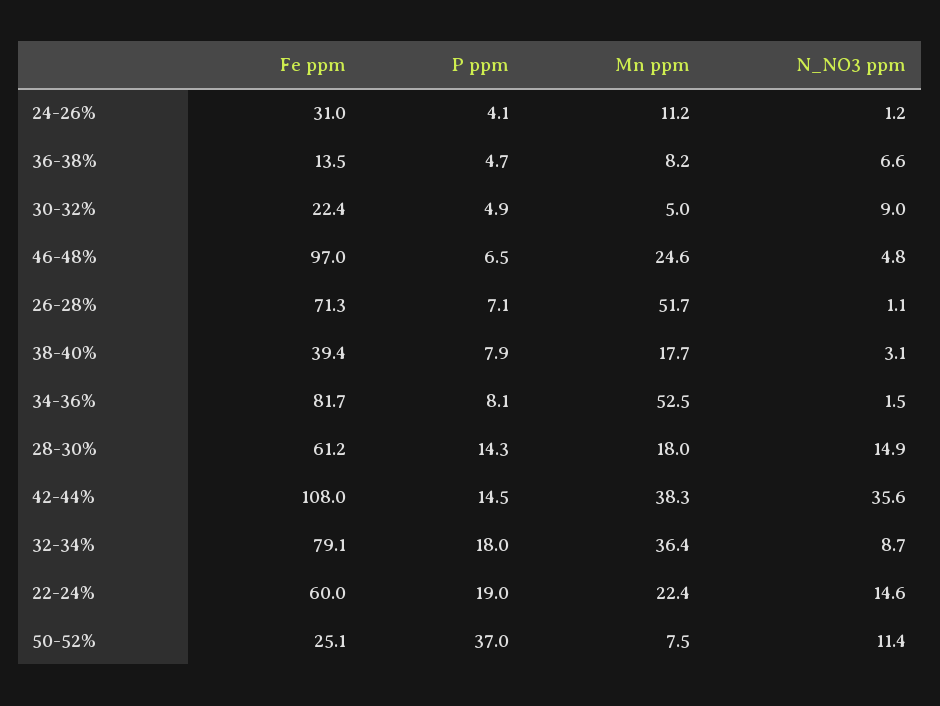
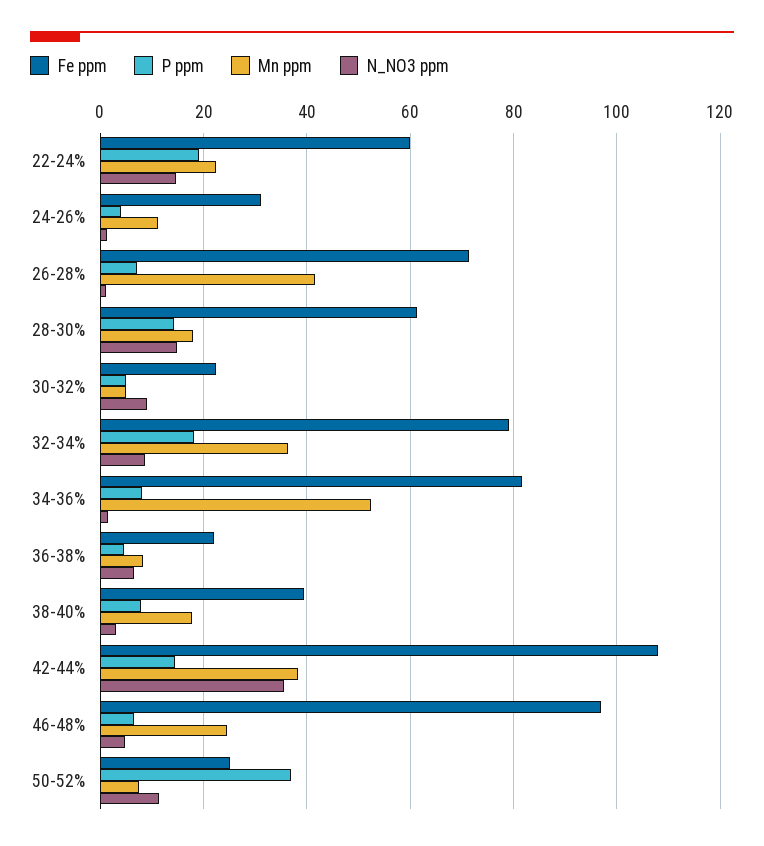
  {
    "Fe ppm": {
      "24-26%": 31,
-     "36-38%": 13.5,
+     "36-38%": 22,
      "30-32%": 22.4,
      "46-48%": 97,
      "26-28%": 71.3,
      "38-40%": 39.4,
      "34-36%": 81.7,
      "28-30%": 61.2,
      "42-44%": 108,
      "32-34%": 79.1,
      "22-24%": 60,
      "50-52%": 25.1
    },
    "P ppm": {
      "24-26%": 4.1,
      "36-38%": 4.7,
      "30-32%": 4.9,
      "46-48%": 6.5,
      "26-28%": 7.1,
      "38-40%": 7.9,
      "34-36%": 8.1,
      "28-30%": 14.3,
      "42-44%": 14.5,
      "32-34%": 18,
      "22-24%": 19,
      "50-52%": 37
    },
    "Mn ppm": {
      "24-26%": 11.2,
      "36-38%": 8.2,
      "30-32%": 5,
      "46-48%": 24.6,
-     "26-28%": 51.7,
+     "26-28%": 42,
      "38-40%": 17.7,
      "34-36%": 52.5,
      "28-30%": 18,
      "42-44%": 38.3,
      "32-34%": 36.4,
      "22-24%": 22.4,
      "50-52%": 7.5
    },
    "N_NO3 ppm": {
      "24-26%": 1.2,
      "36-38%": 6.6,
      "30-32%": 9,
      "46-48%": 4.8,
      "26-28%": 1.1,
      "38-40%": 3.1,
      "34-36%": 1.5,
      "28-30%": 14.9,
      "42-44%": 35.6,
      "32-34%": 8.7,
      "22-24%": 14.6,
      "50-52%": 11.4
    }
  }

